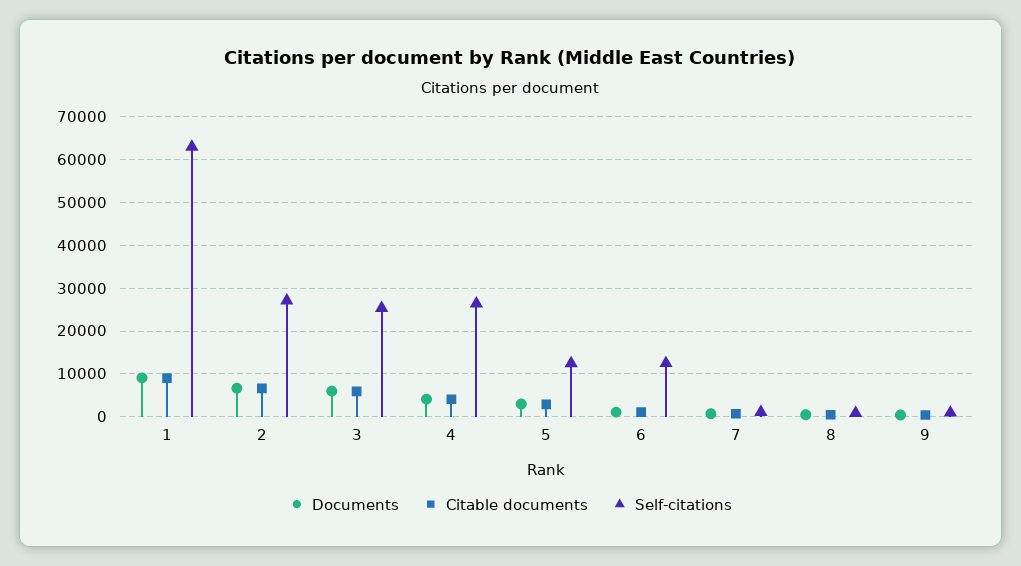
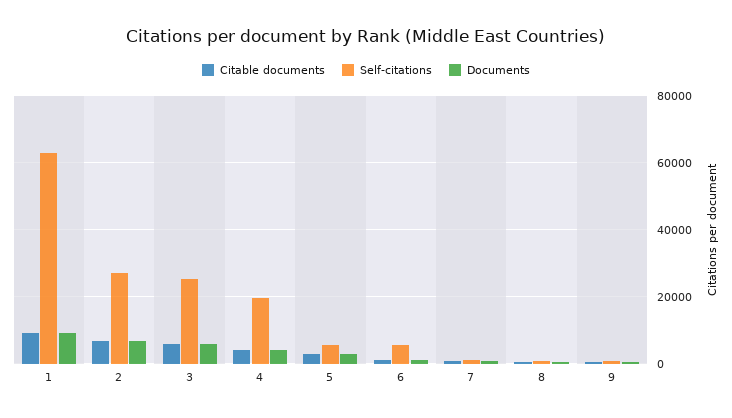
  {
    "Documents": {
      "1": 10000,
      "2": 6000,
      "3": 6000,
      "4": 4000,
      "5": 2000,
      "6": 2000,
      "7": 0,
      "8": 0,
      "9": 0
    },
    "Citable documents": {
      "1": 10000,
      "2": 6000,
      "3": 6000,
      "4": 4000,
      "5": 2000,
      "6": 2000,
      "7": 0,
      "8": 0,
      "9": 0
    },
    "Self-citations": {
      "1": 62000,
      "2": 28000,
      "3": 26000,
-     "4": 26000,
+     "4": 20000,
-     "5": 12000,
+     "5": 6000,
-     "6": 12000,
+     "6": 6000,
      "7": 2000,
      "8": 0,
      "9": 0
    }
  }

